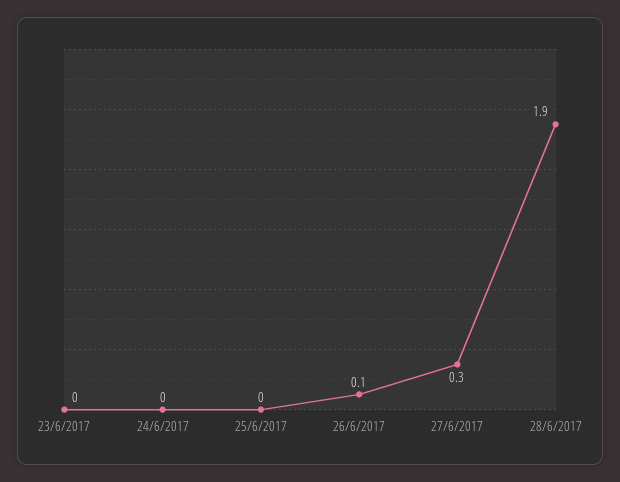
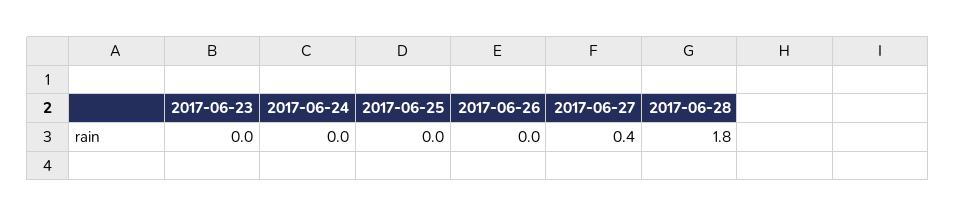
  {
    "23/6/2017": 0,
    "24/6/2017": 0,
    "25/6/2017": 0,
-   "26/6/2017": 0.1,
+   "26/6/2017": 0,
-   "27/6/2017": 0.3,
+   "27/6/2017": 0.4,
-   "28/6/2017": 1.9
+   "28/6/2017": 1.8
  }

